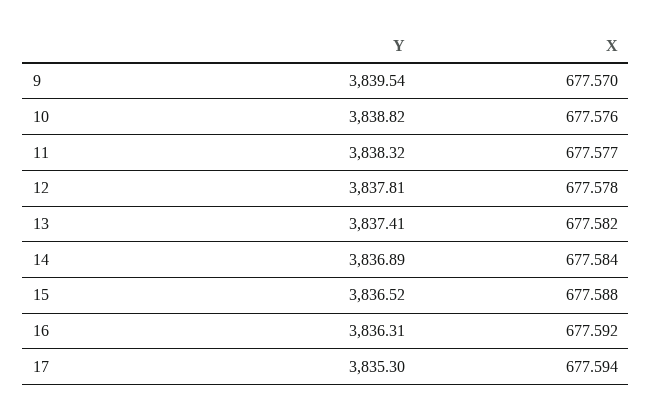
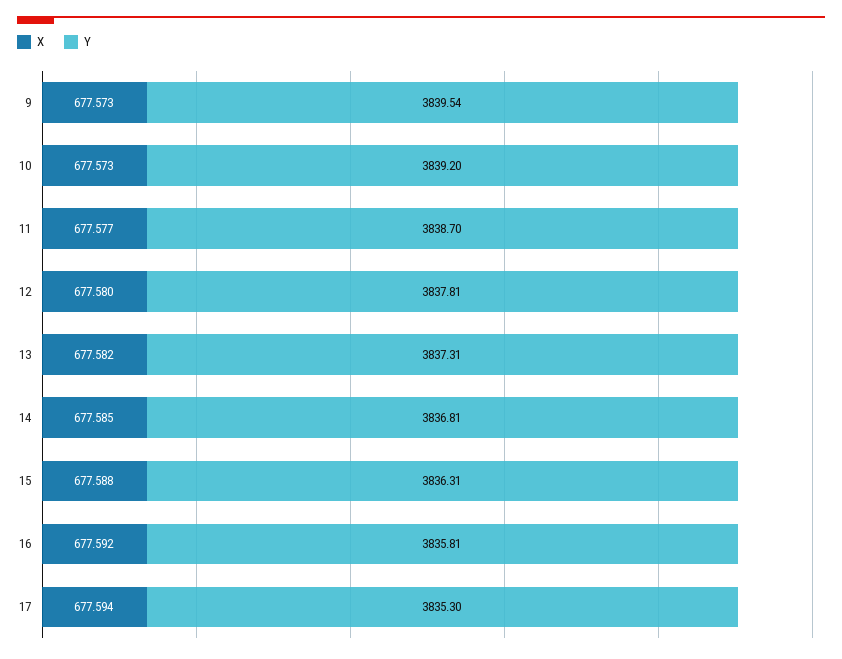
  {
    "Y": {
      "9": 3839.54,
-     "10": 3838.82,
+     "10": 3839.2,
-     "11": 3838.32,
+     "11": 3838.7,
      "12": 3837.81,
-     "13": 3837.41,
+     "13": 3837.31,
-     "14": 3836.89,
+     "14": 3836.81,
-     "15": 3836.52,
+     "15": 3836.31,
-     "16": 3836.31,
+     "16": 3835.81,
      "17": 3835.3
    },
    "X": {
-     "9": 677.57,
+     "9": 677.573,
-     "10": 677.576,
+     "10": 677.573,
      "11": 677.577,
-     "12": 677.578,
+     "12": 677.58,
      "13": 677.582,
-     "14": 677.584,
+     "14": 677.585,
      "15": 677.588,
      "16": 677.592,
      "17": 677.594
    }
  }

